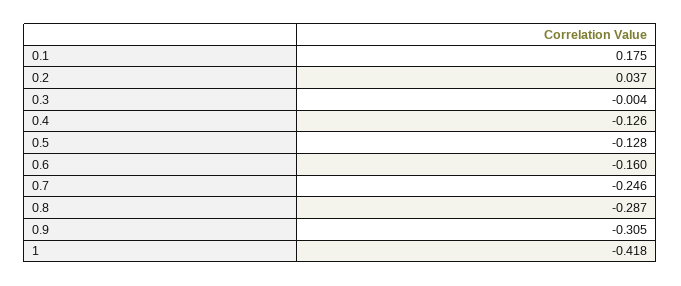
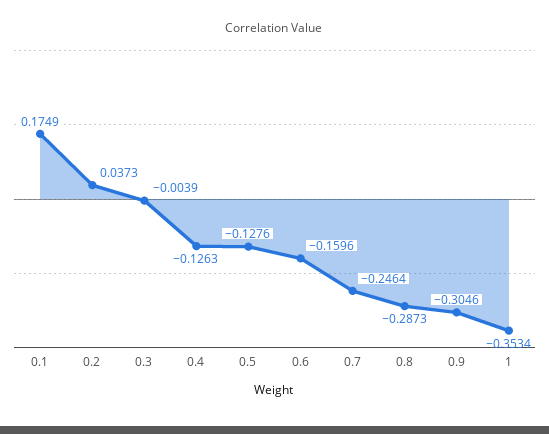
  {
    "0.1": 0.1749,
    "0.2": 0.0373,
    "0.3": -0.0039,
    "0.4": -0.1263,
    "0.5": -0.1276,
    "0.6": -0.1596,
    "0.7": -0.2464,
    "0.8": -0.2873,
    "0.9": -0.3046,
-   "1": -0.418
+   "1": -0.3534
  }

